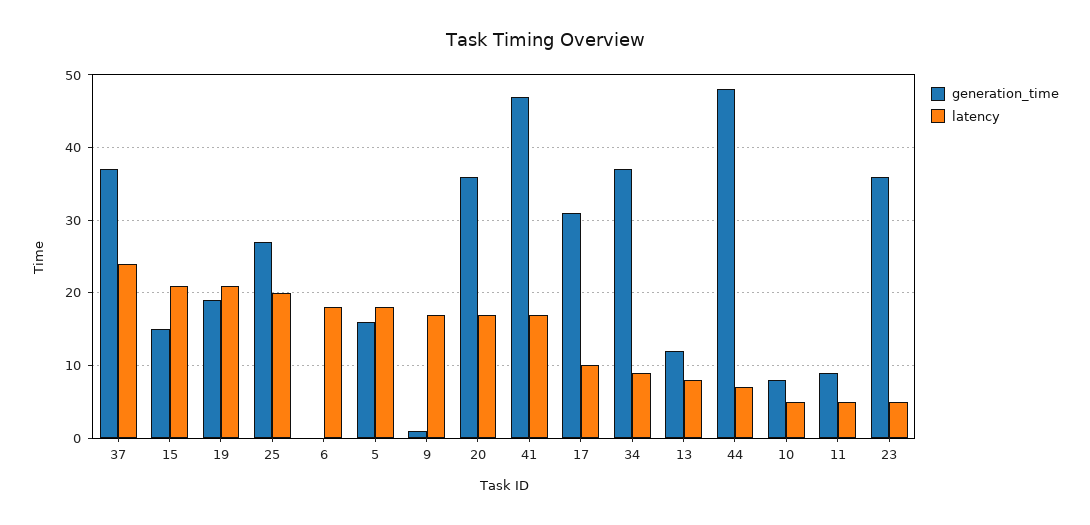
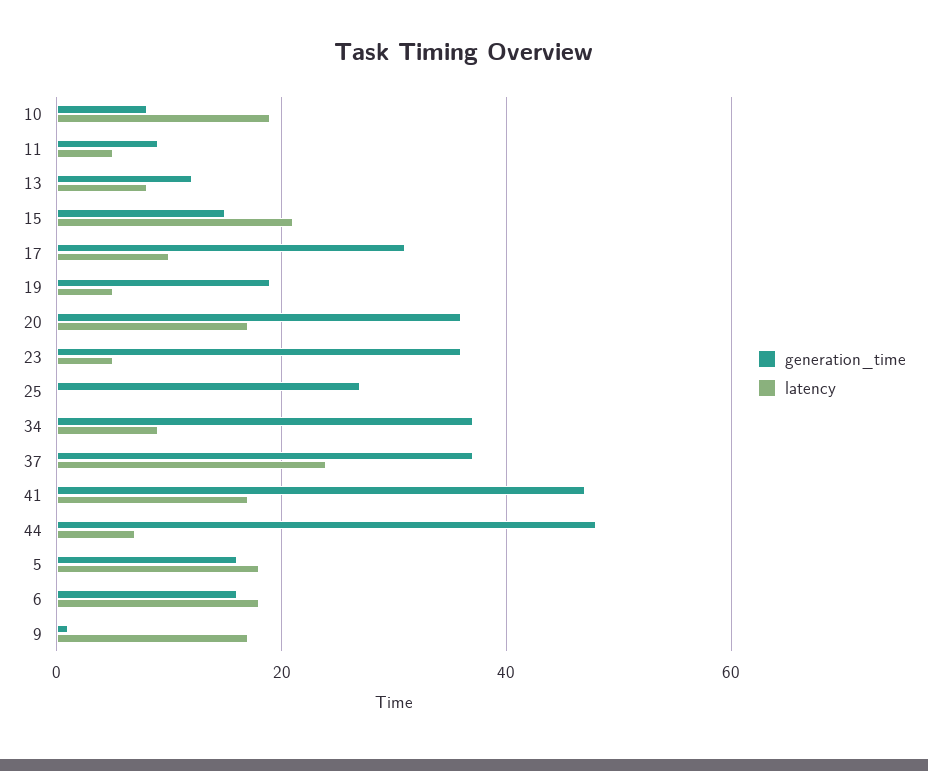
  {
    "generation_time": {
      "37": 37,
      "15": 15,
      "19": 19,
      "25": 27,
-     "6": 0,
+     "6": 15,
      "5": 16,
      "9": 1,
      "20": 36,
      "41": 47,
      "17": 31,
      "34": 37,
      "13": 12,
      "44": 48,
      "10": 8,
      "11": 9,
      "23": 36
    },
    "latency": {
      "37": 24,
      "15": 21,
-     "19": 21,
+     "19": 5,
-     "25": 20,
+     "25": 0,
      "6": 18,
      "5": 18,
      "9": 17,
      "20": 17,
      "41": 17,
      "17": 10,
      "34": 9,
      "13": 8,
      "44": 7,
-     "10": 5,
+     "10": 20,
      "11": 5,
      "23": 5
    }
  }

